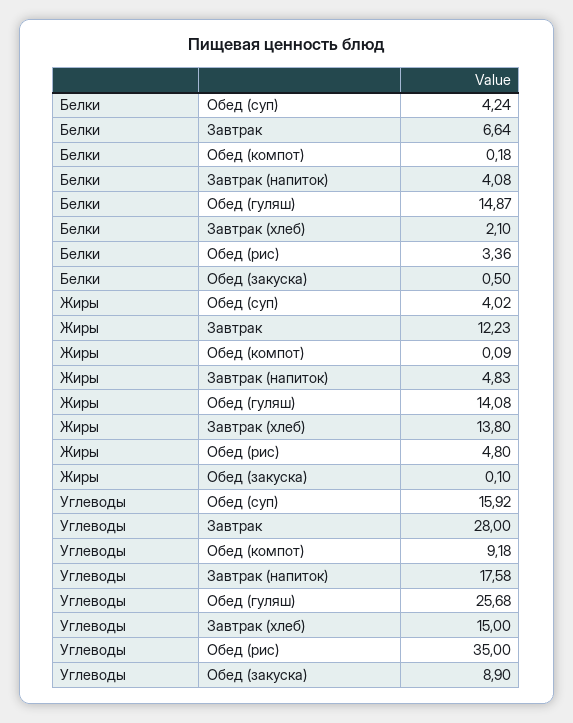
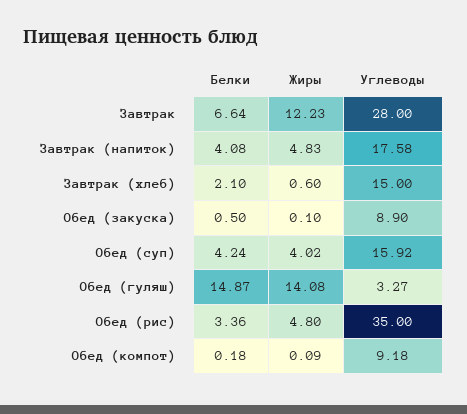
  {
    "Белки": {
      "Обед (суп)": 4.24,
      "Завтрак": 6.64,
      "Обед (компот)": 0.18,
      "Завтрак (напиток)": 4.08,
      "Обед (гуляш)": 14.87,
      "Завтрак (хлеб)": 2.1,
      "Обед (рис)": 3.36,
      "Обед (закуска)": 0.5
    },
    "Жиры": {
      "Обед (суп)": 4.02,
      "Завтрак": 12.23,
      "Обед (компот)": 0.09,
      "Завтрак (напиток)": 4.83,
      "Обед (гуляш)": 14.08,
-     "Завтрак (хлеб)": 13.8,
+     "Завтрак (хлеб)": 0.6,
      "Обед (рис)": 4.8,
      "Обед (закуска)": 0.1
    },
    "Углеводы": {
      "Обед (суп)": 15.92,
      "Завтрак": 28,
      "Обед (компот)": 9.18,
      "Завтрак (напиток)": 17.58,
-     "Обед (гуляш)": 25.68,
+     "Обед (гуляш)": 3.27,
      "Завтрак (хлеб)": 15,
      "Обед (рис)": 35,
      "Обед (закуска)": 8.9
    }
  }

